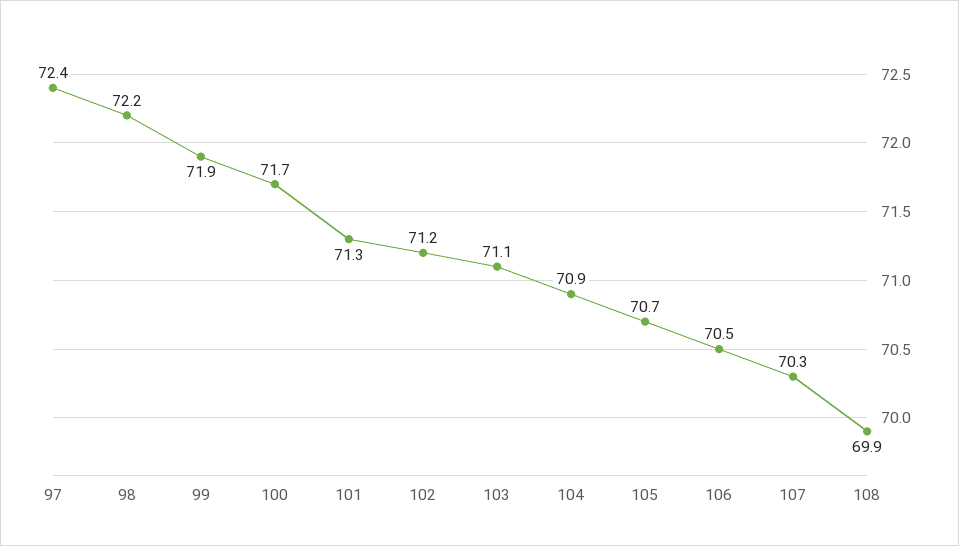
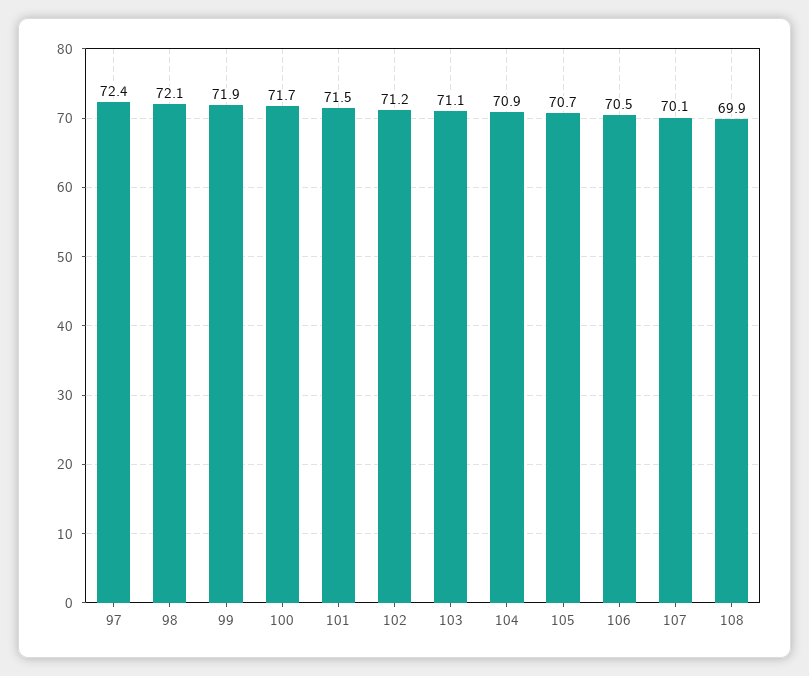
  {
    "97": 72.4,
-   "98": 72.2,
+   "98": 72.1,
    "99": 71.9,
    "100": 71.7,
-   "101": 71.3,
+   "101": 71.5,
    "102": 71.2,
    "103": 71.1,
    "104": 70.9,
    "105": 70.7,
    "106": 70.5,
-   "107": 70.3,
+   "107": 70.1,
    "108": 69.9
  }

